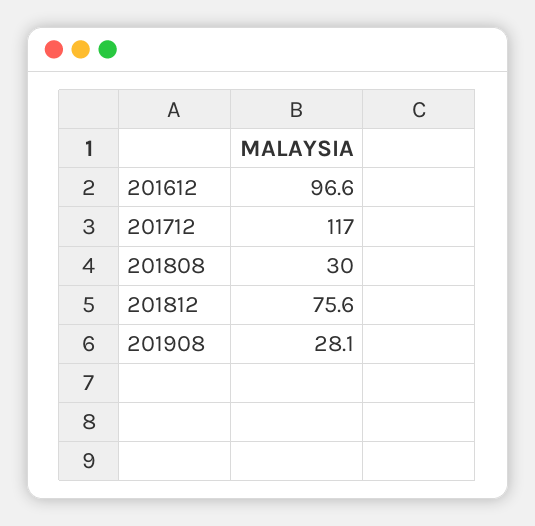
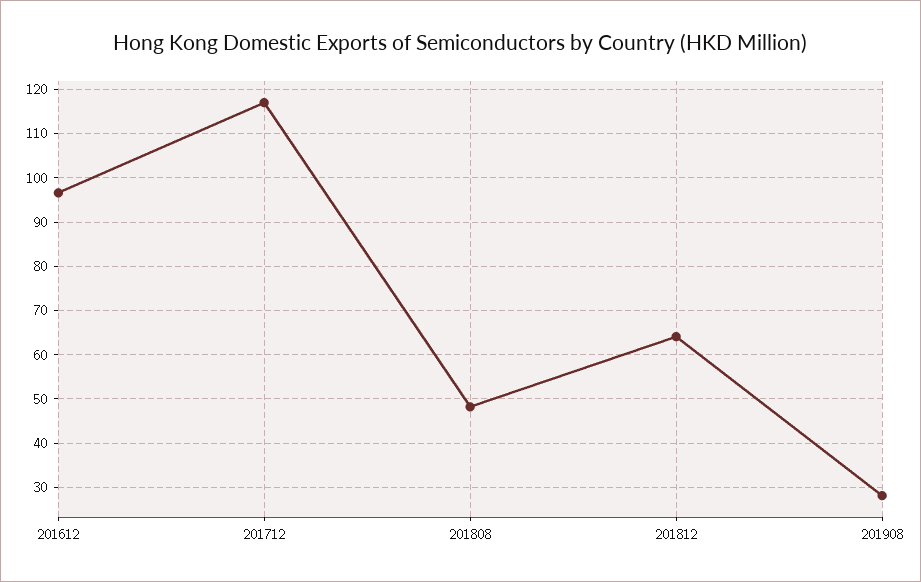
  {
    "201612": 96.6,
    "201712": 117,
-   "201808": 30,
+   "201808": 48,
-   "201812": 75.6,
+   "201812": 64,
    "201908": 28.1
  }

